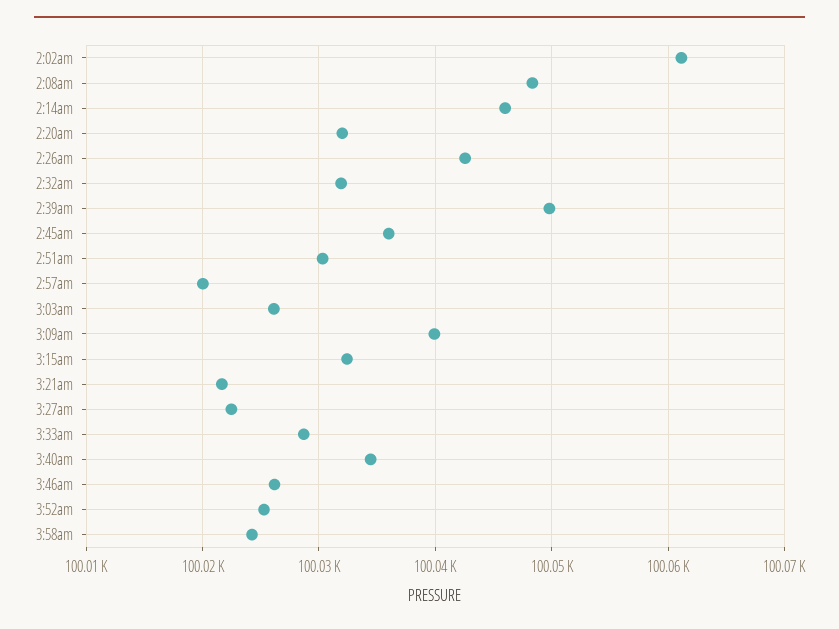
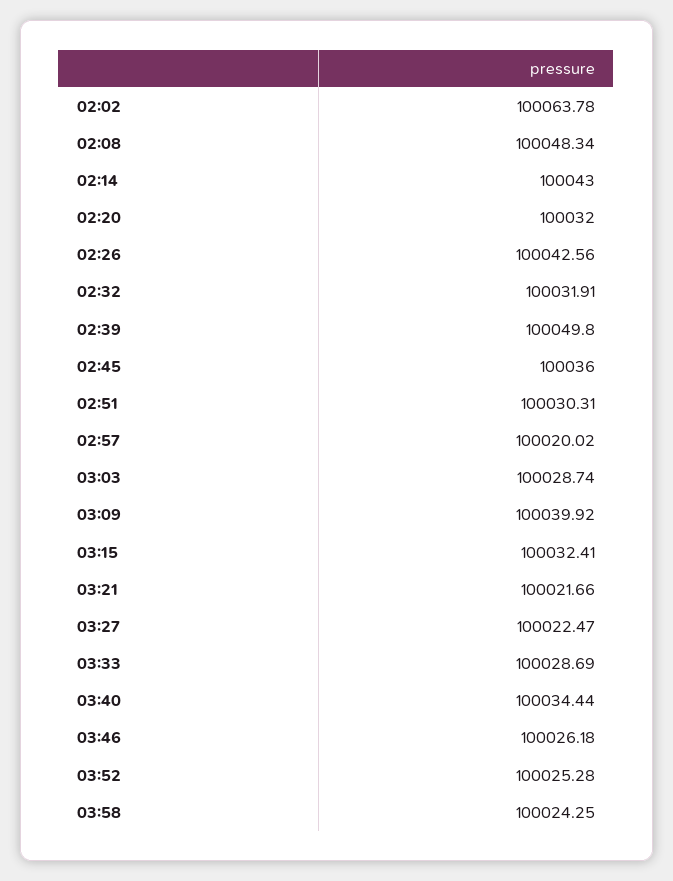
  {
-   "2:02am": 100061,
+   "2:02am": 100063.78,
    "2:08am": 100048.34,
-   "2:14am": 100046,
+   "2:14am": 100043,
    "2:20am": 100032,
    "2:26am": 100042.56,
    "2:32am": 100031.91,
    "2:39am": 100049.8,
    "2:45am": 100036,
    "2:51am": 100030.31,
    "2:57am": 100020.02,
-   "3:03am": 100026,
+   "3:03am": 100028.74,
    "3:09am": 100039.92,
    "3:15am": 100032.41,
    "3:21am": 100021.66,
    "3:27am": 100022.47,
    "3:33am": 100028.69,
    "3:40am": 100034.44,
    "3:46am": 100026.18,
    "3:52am": 100025.28,
    "3:58am": 100024.25
  }

